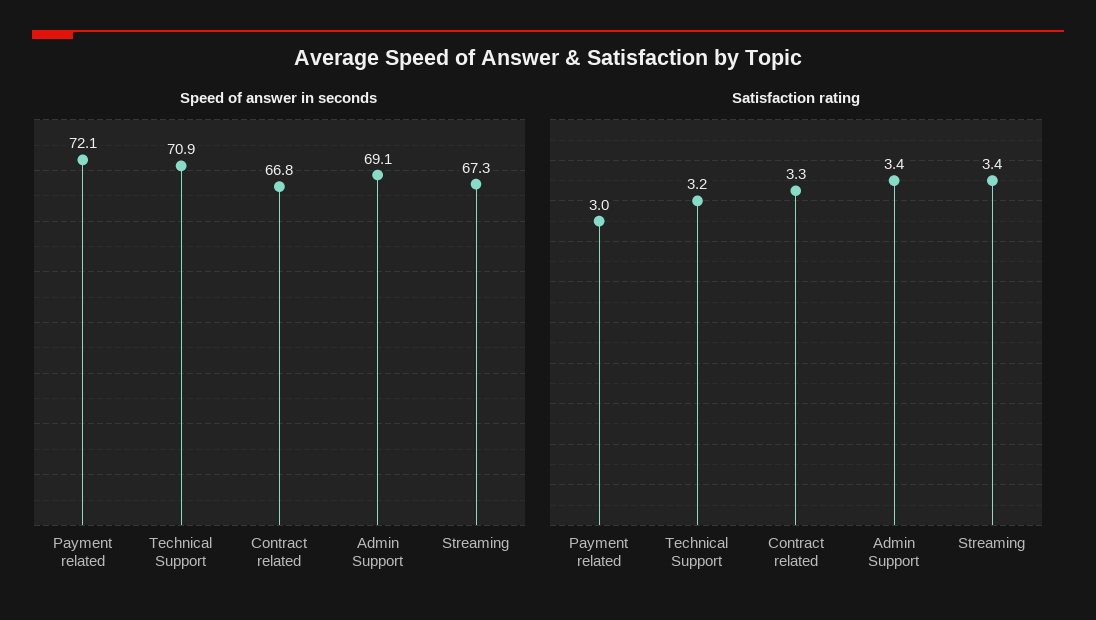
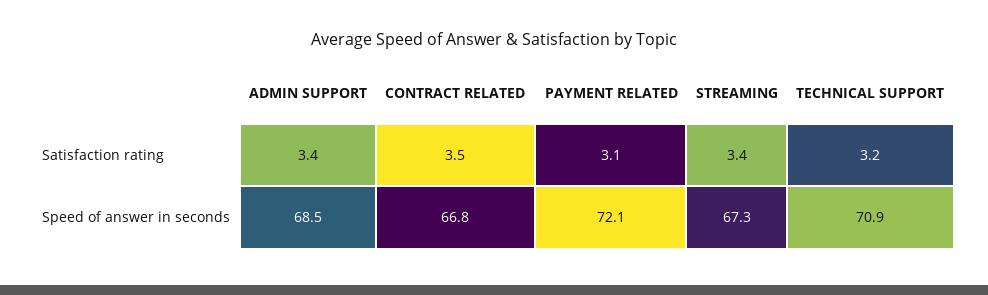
  {
    "Speed of answer in seconds": {
      "Payment related": 72.1,
      "Technical Support": 70.9,
      "Contract related": 66.8,
-     "Admin Support": 69.1,
+     "Admin Support": 68.5,
      "Streaming": 67.3
    },
    "Satisfaction rating": {
-     "Payment related": 3,
+     "Payment related": 3.1,
      "Technical Support": 3.2,
-     "Contract related": 3.3,
+     "Contract related": 3.5,
      "Admin Support": 3.4,
      "Streaming": 3.4
    }
  }

